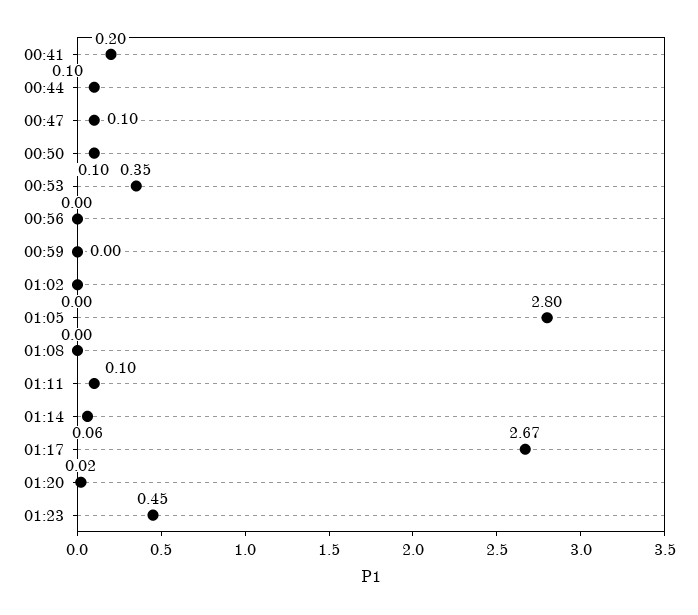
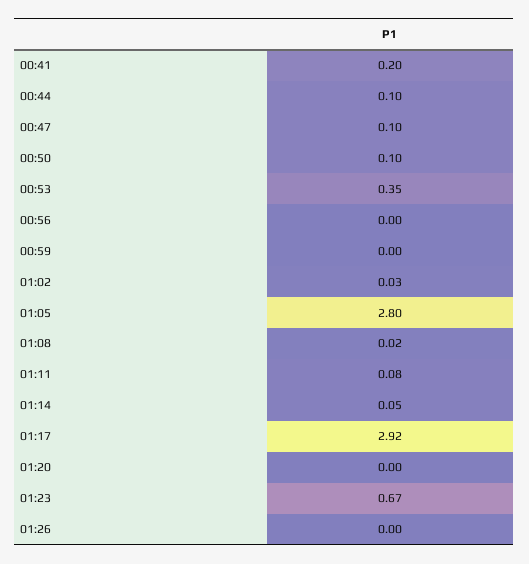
  {
    "00:41": 0.2,
    "00:44": 0.1,
    "00:47": 0.1,
    "00:50": 0.1,
    "00:53": 0.35,
    "00:56": 0,
    "00:59": 0,
-   "01:02": 0,
+   "01:02": 0.03,
    "01:05": 2.8,
-   "01:08": 0,
+   "01:08": 0.02,
-   "01:11": 0.1,
+   "01:11": 0.08,
-   "01:14": 0.06,
+   "01:14": 0.05,
-   "01:17": 2.67,
+   "01:17": 2.92,
-   "01:20": 0.02,
+   "01:20": 0,
-   "01:23": 0.45
+   "01:23": 0.67,
+   "01:26": 0
  }

